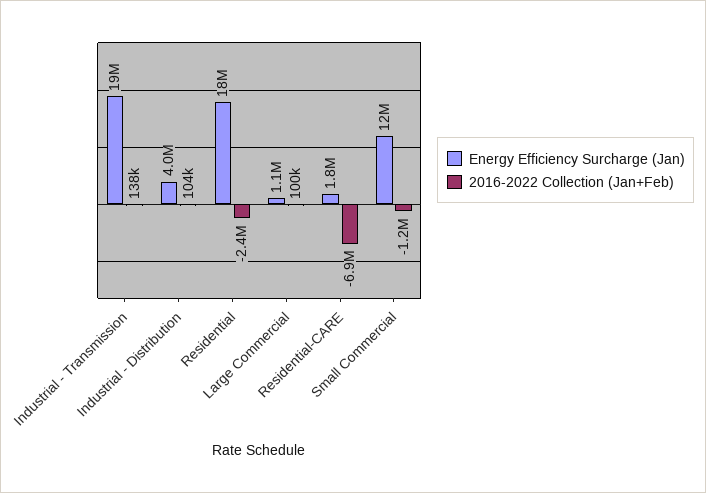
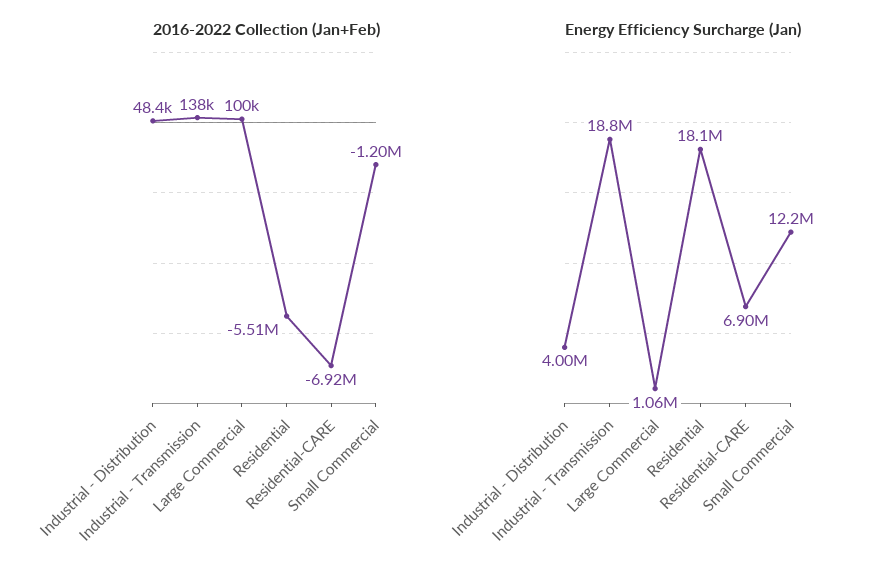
  {
    "Energy Efficiency Surcharge (Jan)": {
      "Industrial - Transmission": 18800000,
      "Industrial - Distribution": 4000000,
      "Residential": 18100000,
      "Large Commercial": 1060000,
-     "Residential-CARE": 1800000,
+     "Residential-CARE": 6900000,
      "Small Commercial": 12200000
    },
    "2016-2022 Collection (Jan+Feb)": {
      "Industrial - Transmission": 138000,
-     "Industrial - Distribution": 104000,
+     "Industrial - Distribution": 48400,
-     "Residential": -2400000,
+     "Residential": -5510000,
      "Large Commercial": 100000,
      "Residential-CARE": -6920000,
      "Small Commercial": -1200000
    }
  }

